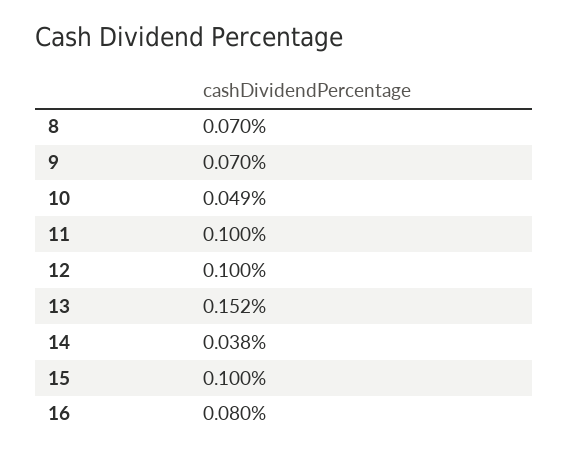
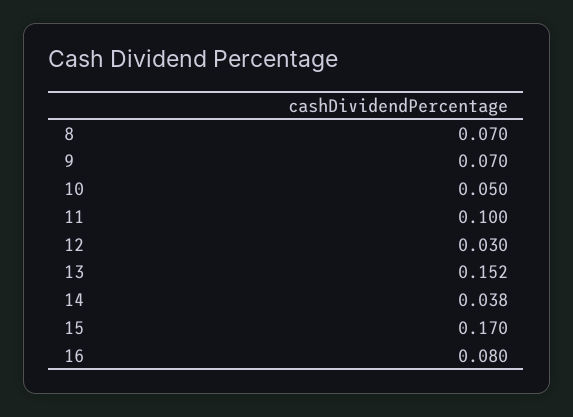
  {
    "8": 0.07,
    "9": 0.07,
-   "10": 0.049,
+   "10": 0.05,
    "11": 0.1,
-   "12": 0.1,
+   "12": 0.03,
    "13": 0.152,
    "14": 0.038,
-   "15": 0.1,
+   "15": 0.17,
    "16": 0.08
  }

